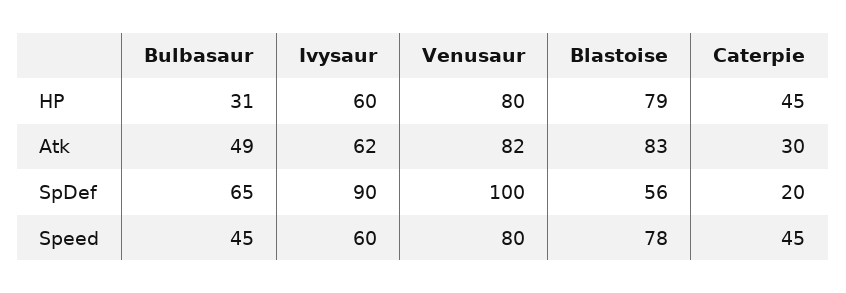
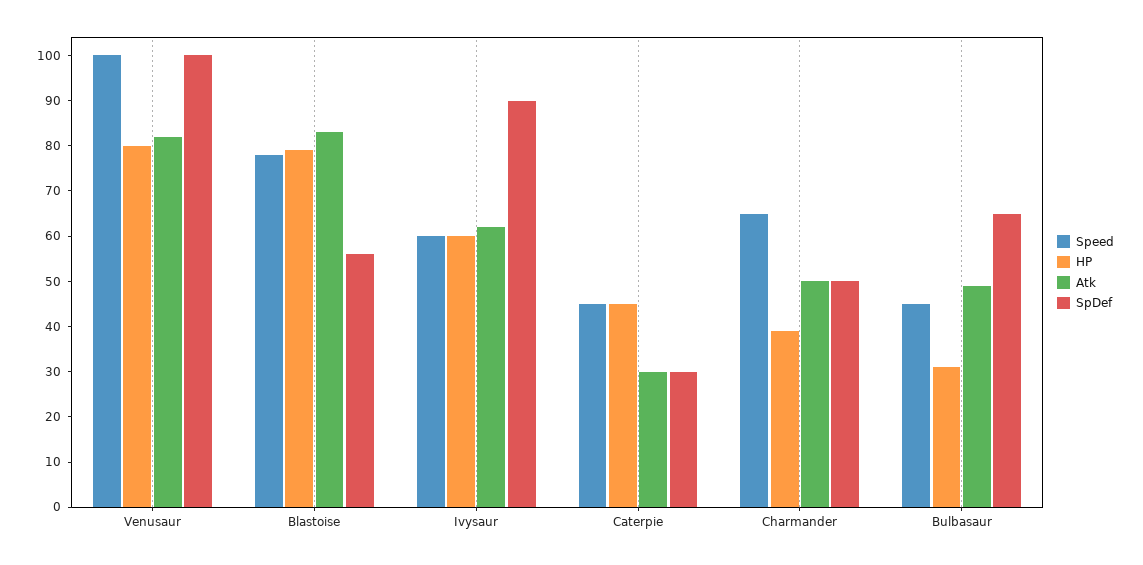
  {
    "HP": {
      "Bulbasaur": 31,
      "Ivysaur": 60,
      "Venusaur": 80,
      "Blastoise": 79,
-     "Caterpie": 45
+     "Caterpie": 45,
+     "Charmander": 40
    },
    "Atk": {
      "Bulbasaur": 49,
      "Ivysaur": 62,
      "Venusaur": 82,
      "Blastoise": 83,
-     "Caterpie": 30
+     "Caterpie": 30,
+     "Charmander": 50
    },
    "SpDef": {
      "Bulbasaur": 65,
      "Ivysaur": 90,
      "Venusaur": 100,
      "Blastoise": 56,
-     "Caterpie": 20
+     "Caterpie": 30,
+     "Charmander": 50
    },
    "Speed": {
      "Bulbasaur": 45,
      "Ivysaur": 60,
-     "Venusaur": 80,
+     "Venusaur": 100,
      "Blastoise": 78,
-     "Caterpie": 45
+     "Caterpie": 45,
+     "Charmander": 65
    }
  }

